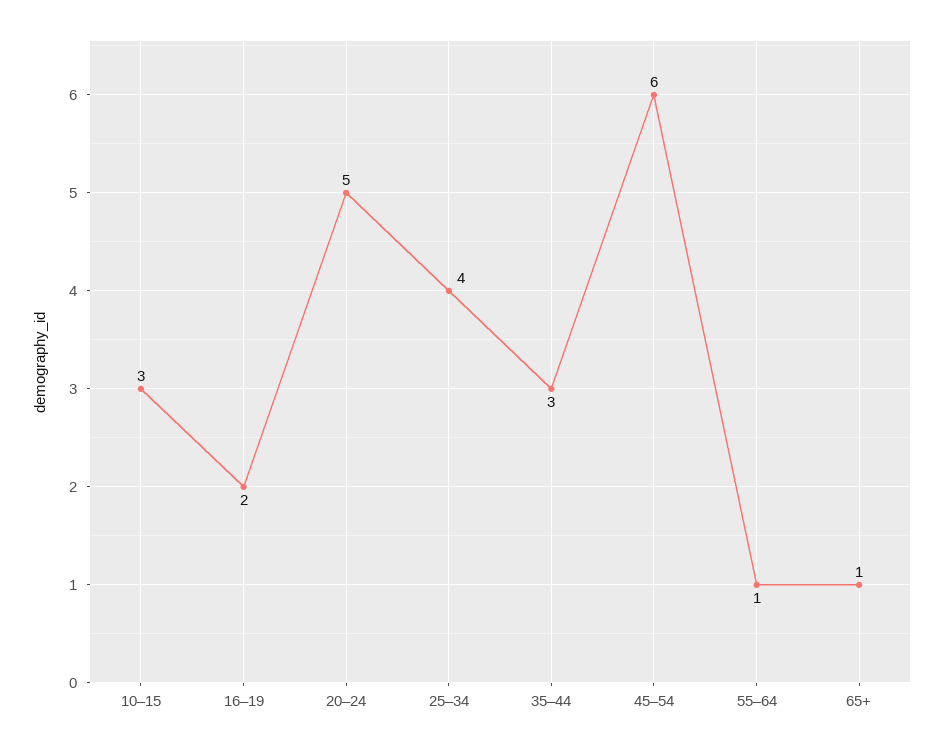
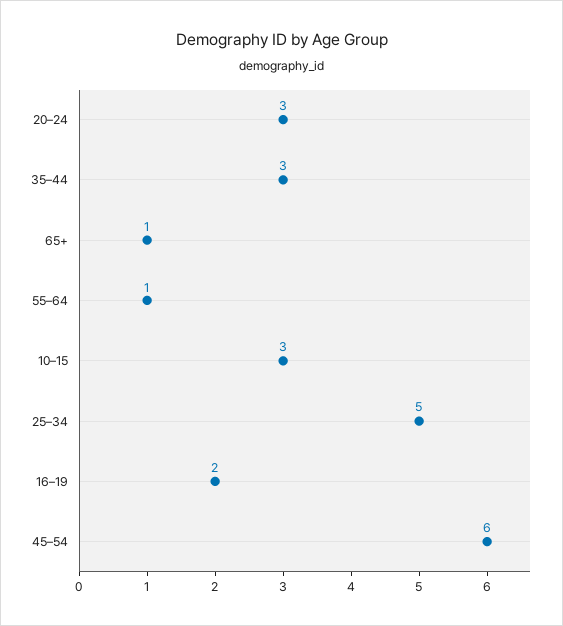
  {
    "10–15": 3,
    "16–19": 2,
-   "20–24": 5,
+   "20–24": 3,
-   "25–34": 4,
+   "25–34": 5,
    "35–44": 3,
    "45–54": 6,
    "55–64": 1,
    "65+": 1
  }

